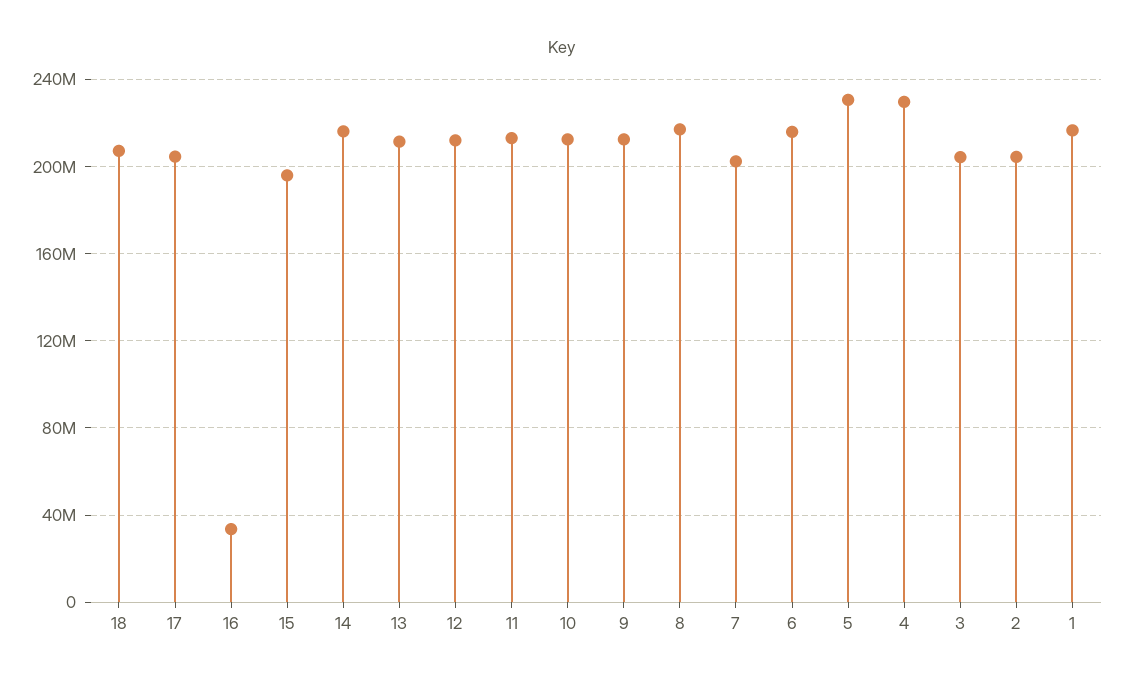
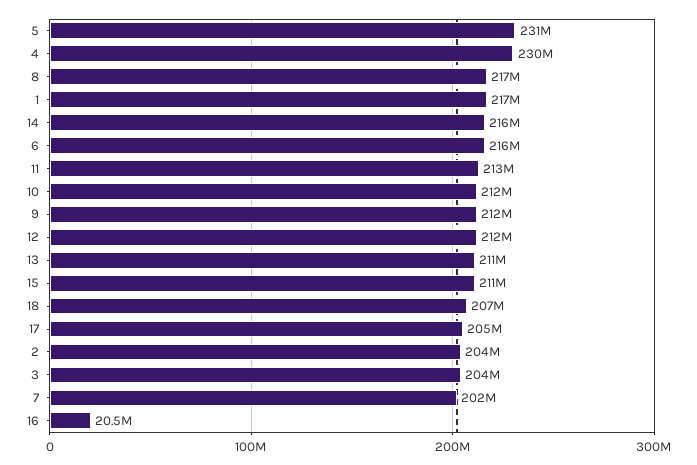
  {
    "18": 207000000,
    "17": 205000000,
-   "16": 35000000,
+   "16": 20500000,
-   "15": 195000000,
+   "15": 211000000,
    "14": 216000000,
    "13": 211000000,
    "12": 212000000,
    "11": 213000000,
    "10": 212000000,
    "9": 212000000,
    "8": 217000000,
    "7": 202000000,
    "6": 216000000,
    "5": 231000000,
    "4": 230000000,
    "3": 204000000,
    "2": 204000000,
    "1": 217000000
  }

